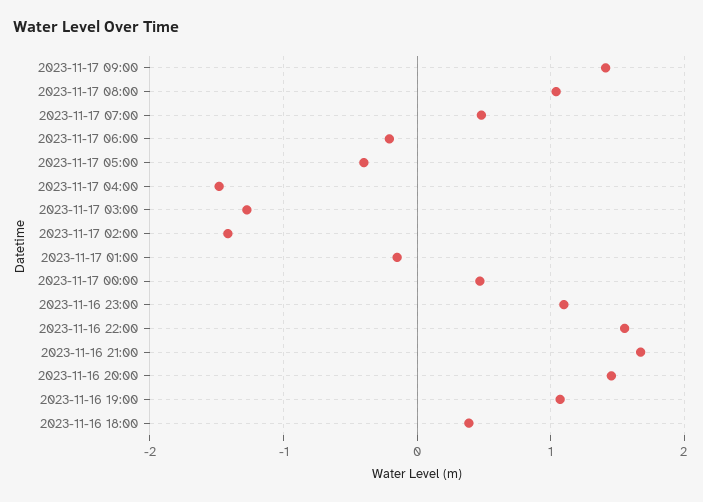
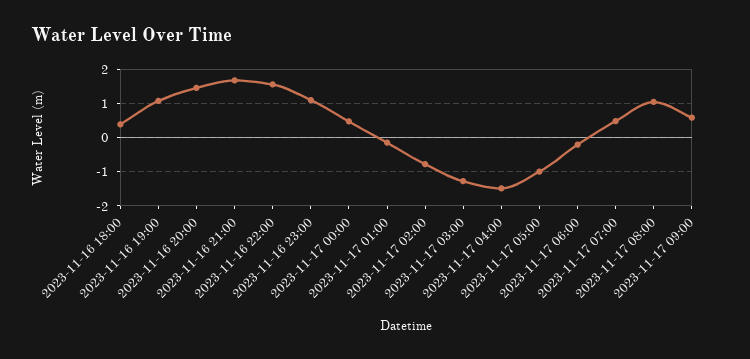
  {
-   "2023-11-17 09:00": 1.4,
+   "2023-11-17 09:00": 0.6,
    "2023-11-17 08:00": 1,
    "2023-11-17 07:00": 0.5,
    "2023-11-17 06:00": -0.2,
-   "2023-11-17 05:00": -0.4,
+   "2023-11-17 05:00": -1,
    "2023-11-17 04:00": -1.5,
    "2023-11-17 03:00": -1.3,
-   "2023-11-17 02:00": -1.4,
+   "2023-11-17 02:00": -0.8,
    "2023-11-17 01:00": -0.2,
    "2023-11-17 00:00": 0.5,
    "2023-11-16 23:00": 1.1,
    "2023-11-16 22:00": 1.6,
    "2023-11-16 21:00": 1.7,
    "2023-11-16 20:00": 1.5,
    "2023-11-16 19:00": 1.1,
    "2023-11-16 18:00": 0.4
  }

